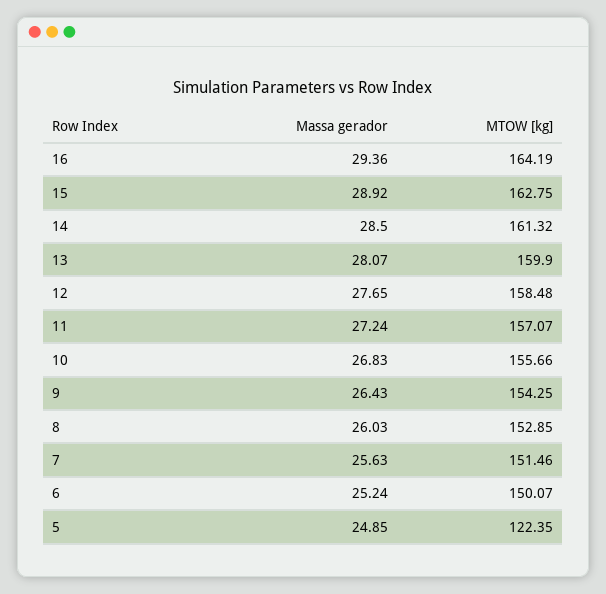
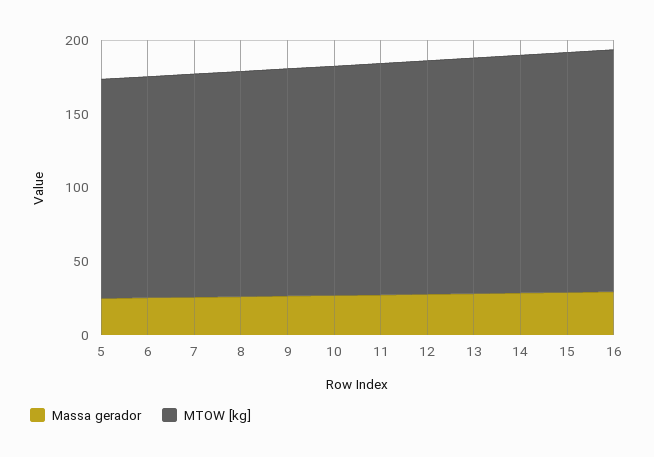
  {
    "Massa gerador": {
      "16": 29.36,
      "15": 28.92,
      "14": 28.5,
      "13": 28.07,
      "12": 27.65,
      "11": 27.24,
      "10": 26.83,
      "9": 26.43,
      "8": 26.03,
      "7": 25.63,
      "6": 25.24,
      "5": 24.85
    },
    "MTOW [kg]": {
      "16": 164.19,
      "15": 162.75,
      "14": 161.32,
      "13": 159.9,
      "12": 158.48,
      "11": 157.07,
      "10": 155.66,
      "9": 154.25,
      "8": 152.85,
      "7": 151.46,
      "6": 150.07,
-     "5": 122.35
+     "5": 150
    }
  }

